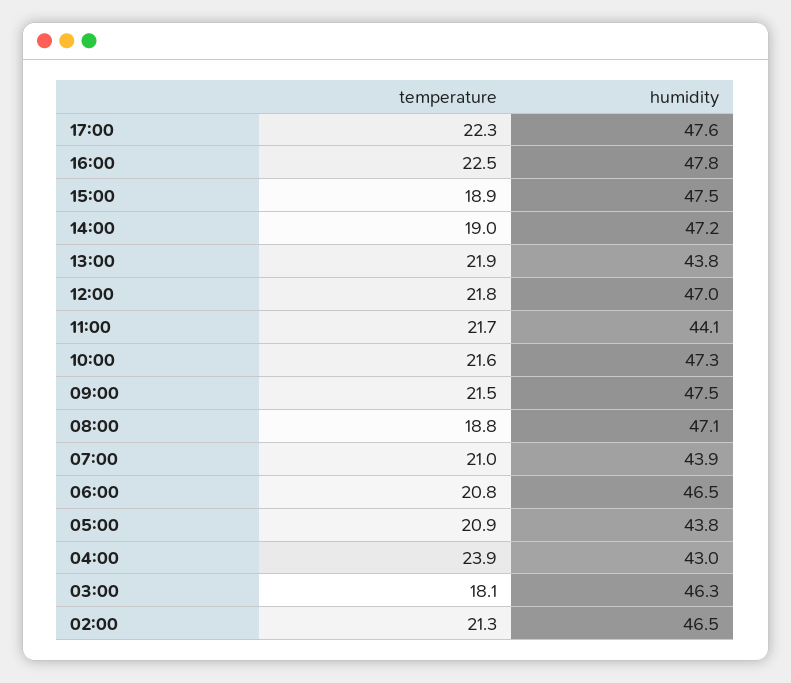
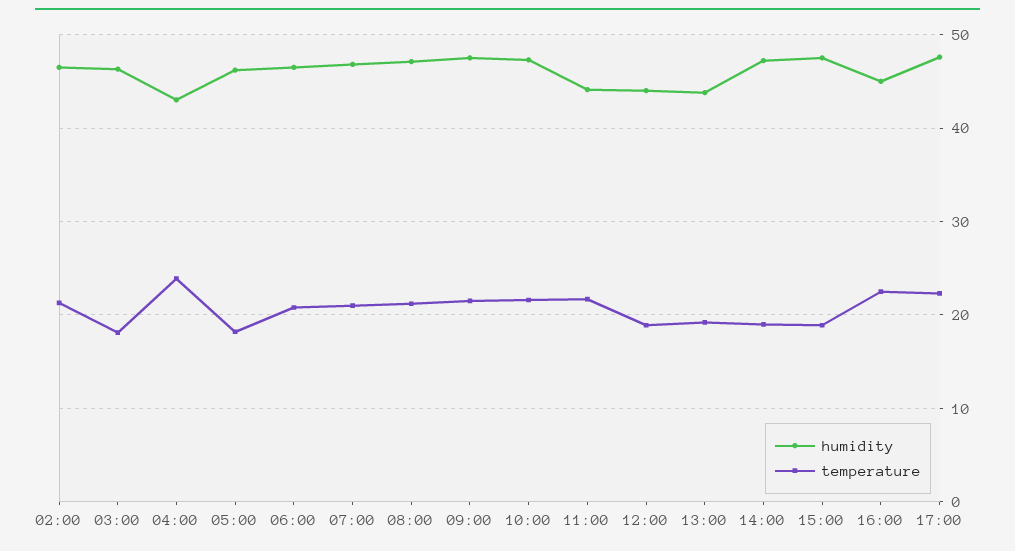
  {
    "temperature": {
      "17:00": 22.3,
      "16:00": 22.5,
      "15:00": 18.9,
      "14:00": 19,
-     "13:00": 21.9,
+     "13:00": 19,
-     "12:00": 21.8,
+     "12:00": 19,
      "11:00": 21.7,
      "10:00": 21.6,
      "09:00": 21.5,
-     "08:00": 18.8,
+     "08:00": 21,
      "07:00": 21,
      "06:00": 20.8,
-     "05:00": 20.9,
+     "05:00": 18,
      "04:00": 23.9,
      "03:00": 18.1,
      "02:00": 21.3
    },
    "humidity": {
      "17:00": 47.6,
-     "16:00": 47.8,
+     "16:00": 45,
      "15:00": 47.5,
      "14:00": 47.2,
      "13:00": 43.8,
-     "12:00": 47,
+     "12:00": 44,
      "11:00": 44.1,
      "10:00": 47.3,
      "09:00": 47.5,
      "08:00": 47.1,
-     "07:00": 43.9,
+     "07:00": 47,
      "06:00": 46.5,
-     "05:00": 43.8,
+     "05:00": 46,
      "04:00": 43,
      "03:00": 46.3,
      "02:00": 46.5
    }
  }

